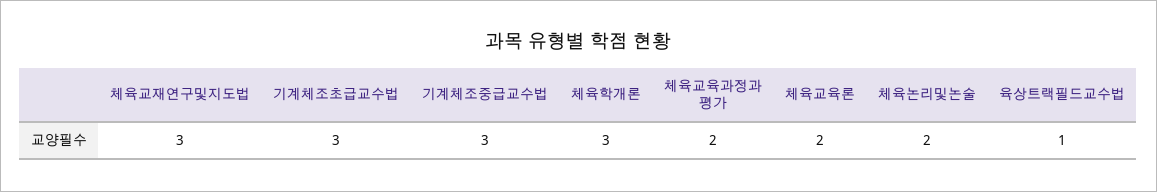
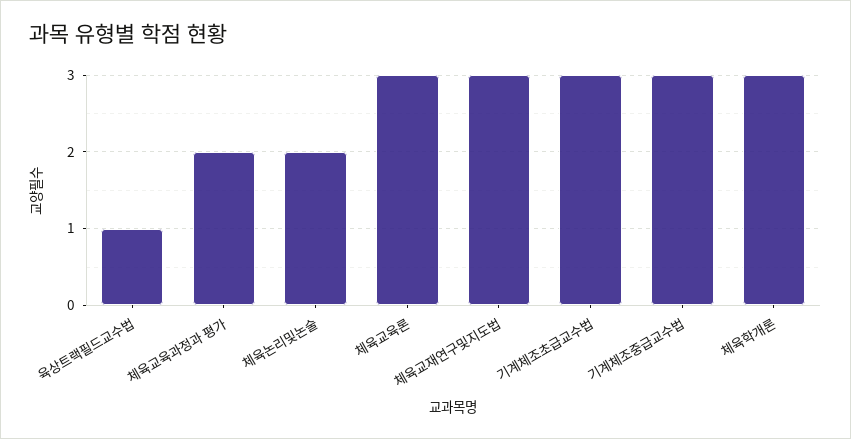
  {
    "체육교재연구및지도법": 3,
    "기계체조초급교수법": 3,
    "기계체조중급교수법": 3,
    "체육학개론": 3,
    "체육교육과정과 평가": 2,
-   "체육교육론": 2,
+   "체육교육론": 3,
    "체육논리및논술": 2,
    "육상트랙필드교수법": 1
  }

